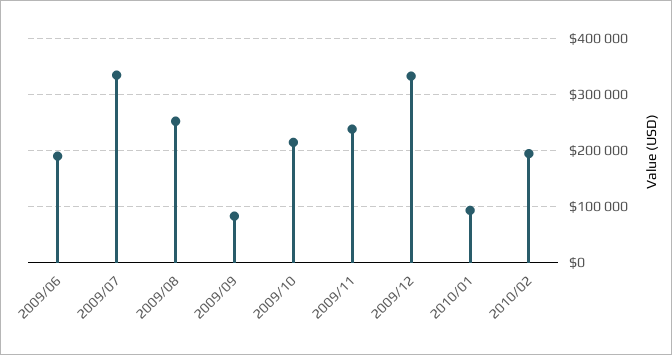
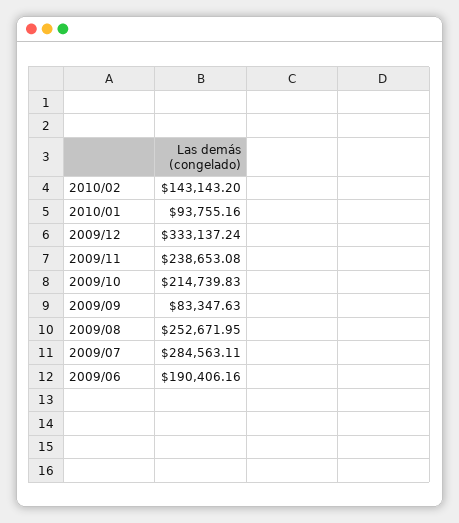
  {
    "2009/06": 190406.16,
-   "2009/07": 340000,
+   "2009/07": 284563.11,
    "2009/08": 252671.95,
    "2009/09": 83347.63,
    "2009/10": 214739.83,
    "2009/11": 238653.08,
    "2009/12": 333137.24,
    "2010/01": 93755.16,
-   "2010/02": 200000
+   "2010/02": 143143.2
  }

